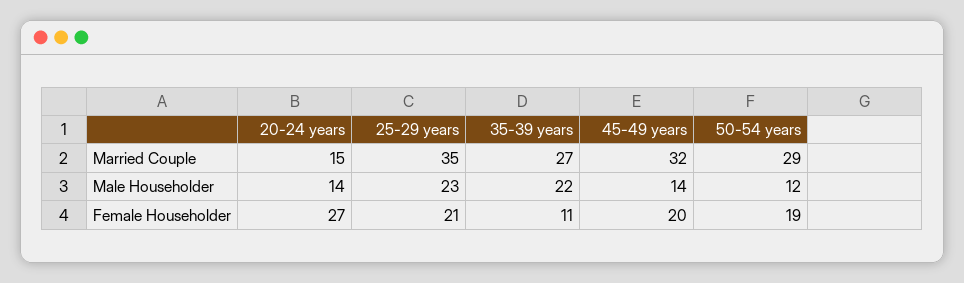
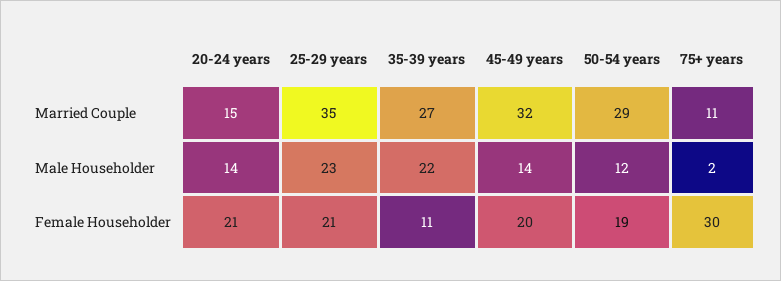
  {
    "20-24 years": {
      "Married Couple": 15,
      "Male Householder": 14,
-     "Female Householder": 27
+     "Female Householder": 21
    },
    "25-29 years": {
      "Married Couple": 35,
      "Male Householder": 23,
      "Female Householder": 21
    },
    "35-39 years": {
      "Married Couple": 27,
      "Male Householder": 22,
      "Female Householder": 11
    },
    "45-49 years": {
      "Married Couple": 32,
      "Male Householder": 14,
      "Female Householder": 20
    },
    "50-54 years": {
      "Married Couple": 29,
      "Male Householder": 12,
      "Female Householder": 19
-   }
+   },
+   "75+ years": {
+     "Married Couple": 11,
+     "Male Householder": 2,
+     "Female Householder": 30
+   }
  }

